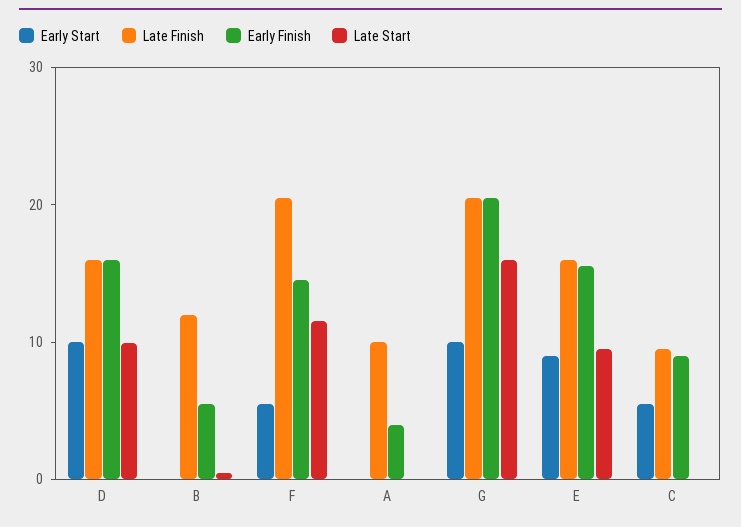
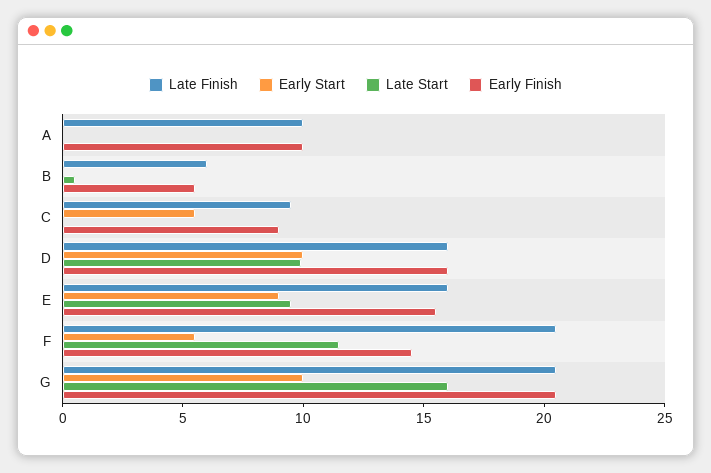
  {
    "Early Start": {
      "D": 10,
      "B": 0,
      "F": 6,
      "A": 0,
      "G": 10,
      "E": 9,
      "C": 6
    },
    "Late Finish": {
      "D": 16,
-     "B": 12,
+     "B": 6,
      "F": 21,
      "A": 10,
      "G": 21,
      "E": 16,
      "C": 10
    },
    "Early Finish": {
      "D": 16,
      "B": 6,
      "F": 15,
-     "A": 4,
+     "A": 10,
      "G": 21,
      "E": 16,
      "C": 9
    },
    "Late Start": {
      "D": 10,
      "B": 1,
      "F": 12,
      "A": 0,
      "G": 16,
      "E": 10,
      "C": 0
    }
  }

